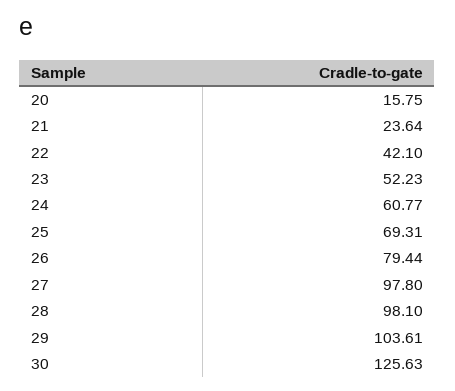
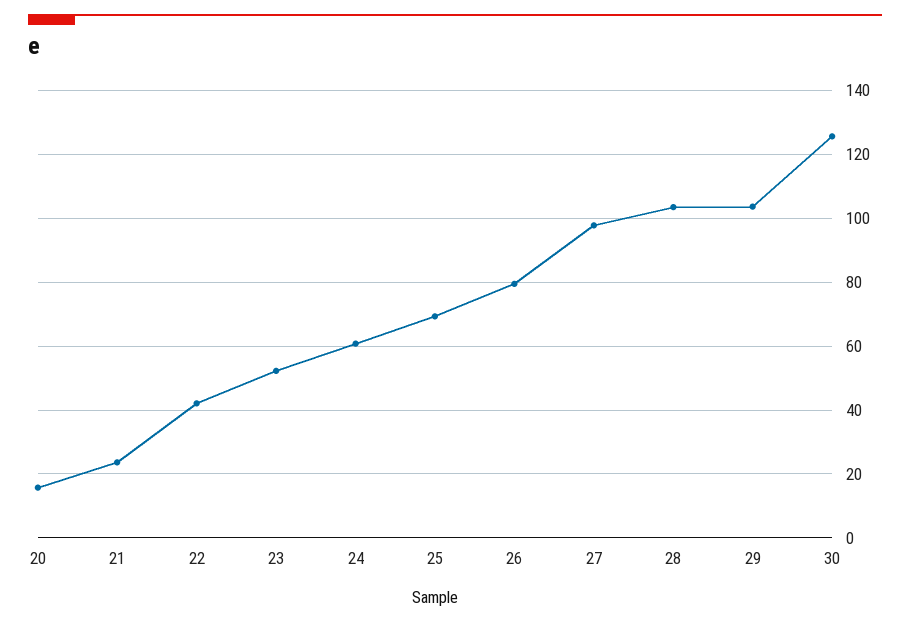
  {
    "20": 15.75,
    "21": 23.64,
    "22": 42.1,
    "23": 52.23,
    "24": 60.77,
    "25": 69.31,
    "26": 79.44,
    "27": 97.8,
-   "28": 98.1,
+   "28": 104,
    "29": 103.61,
    "30": 125.63
  }

